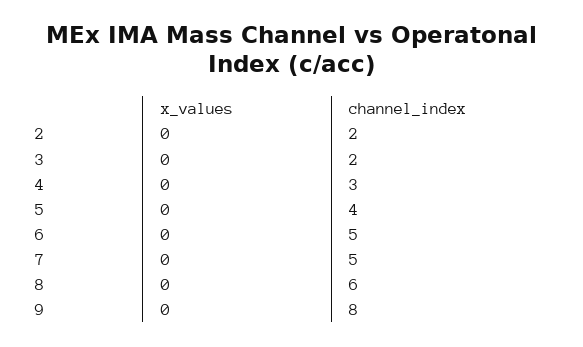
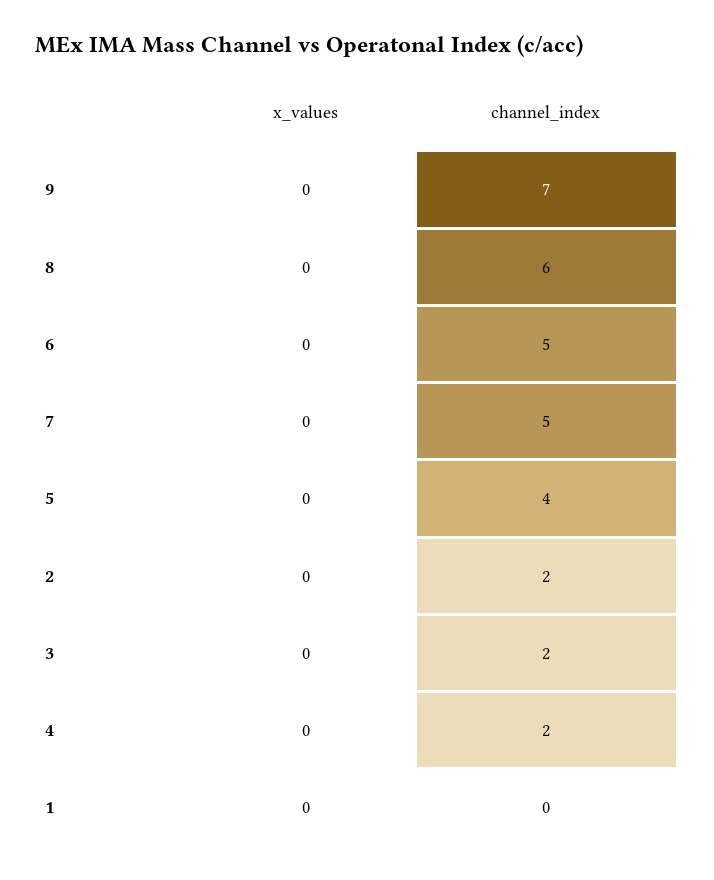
  {
    "x_values": {
      "2": 0,
      "3": 0,
      "4": 0,
      "5": 0,
      "6": 0,
      "7": 0,
      "8": 0,
-     "9": 0
+     "9": 0,
+     "1": 0
    },
    "channel_index": {
      "2": 2,
      "3": 2,
-     "4": 3,
+     "4": 2,
      "5": 4,
      "6": 5,
      "7": 5,
      "8": 6,
-     "9": 8
+     "9": 7,
+     "1": 0
    }
  }

